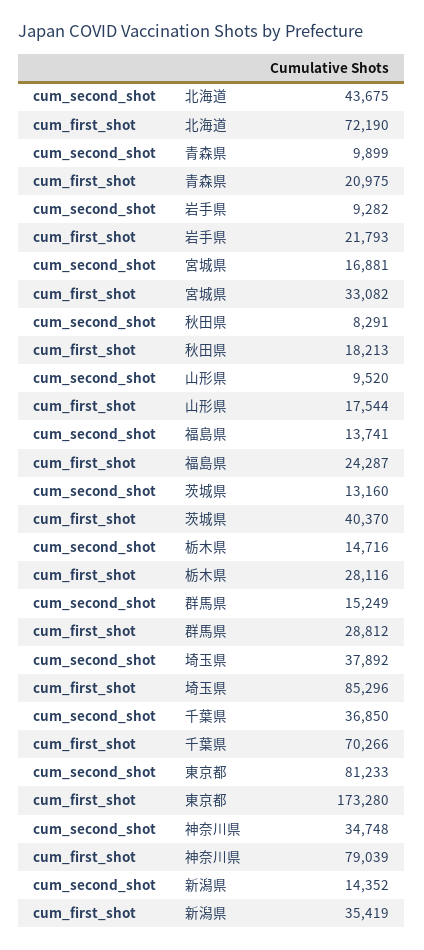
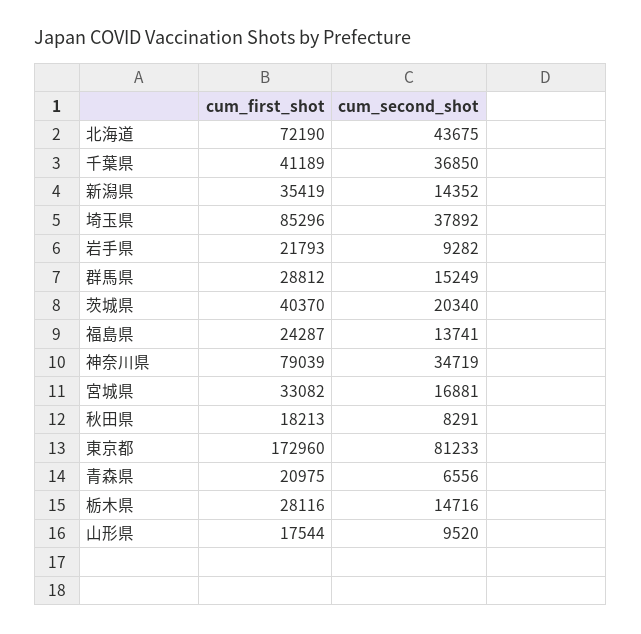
  {
    "cum_second_shot": {
      "北海道": 43675,
-     "青森県": 9899,
+     "青森県": 6556,
      "岩手県": 9282,
      "宮城県": 16881,
      "秋田県": 8291,
      "山形県": 9520,
      "福島県": 13741,
-     "茨城県": 13160,
+     "茨城県": 20340,
      "栃木県": 14716,
      "群馬県": 15249,
      "埼玉県": 37892,
      "千葉県": 36850,
      "東京都": 81233,
-     "神奈川県": 34748,
+     "神奈川県": 34719,
      "新潟県": 14352
    },
    "cum_first_shot": {
      "北海道": 72190,
      "青森県": 20975,
      "岩手県": 21793,
      "宮城県": 33082,
      "秋田県": 18213,
      "山形県": 17544,
      "福島県": 24287,
      "茨城県": 40370,
      "栃木県": 28116,
      "群馬県": 28812,
      "埼玉県": 85296,
-     "千葉県": 70266,
+     "千葉県": 41189,
-     "東京都": 173280,
+     "東京都": 172960,
      "神奈川県": 79039,
      "新潟県": 35419
    }
  }

